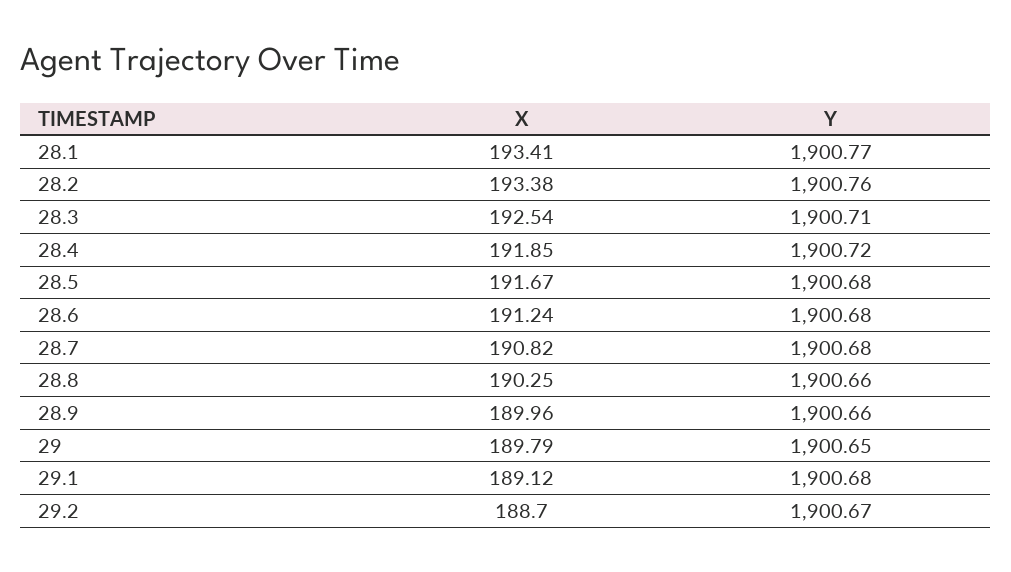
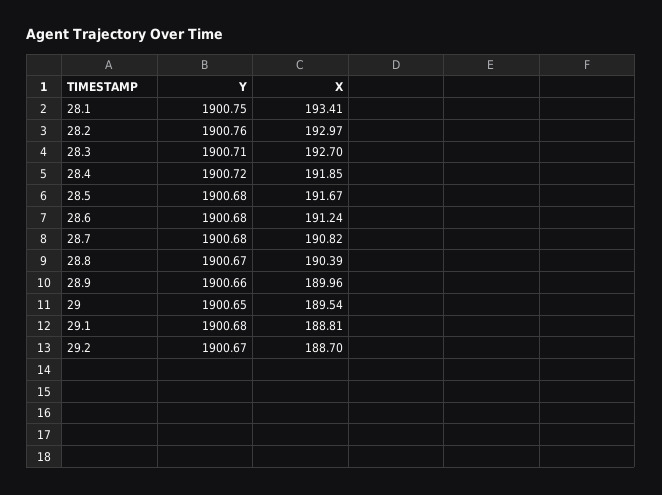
  {
    "X": {
      "28.1": 193.41,
-     "28.2": 193.38,
+     "28.2": 192.97,
-     "28.3": 192.54,
+     "28.3": 192.7,
      "28.4": 191.85,
      "28.5": 191.67,
      "28.6": 191.24,
      "28.7": 190.82,
-     "28.8": 190.25,
+     "28.8": 190.39,
      "28.9": 189.96,
-     "29": 189.79,
+     "29": 189.54,
-     "29.1": 189.12,
+     "29.1": 188.81,
      "29.2": 188.7
    },
    "Y": {
-     "28.1": 1900.77,
+     "28.1": 1900.75,
      "28.2": 1900.76,
      "28.3": 1900.71,
      "28.4": 1900.72,
      "28.5": 1900.68,
      "28.6": 1900.68,
      "28.7": 1900.68,
-     "28.8": 1900.66,
+     "28.8": 1900.67,
      "28.9": 1900.66,
      "29": 1900.65,
      "29.1": 1900.68,
      "29.2": 1900.67
    }
  }

